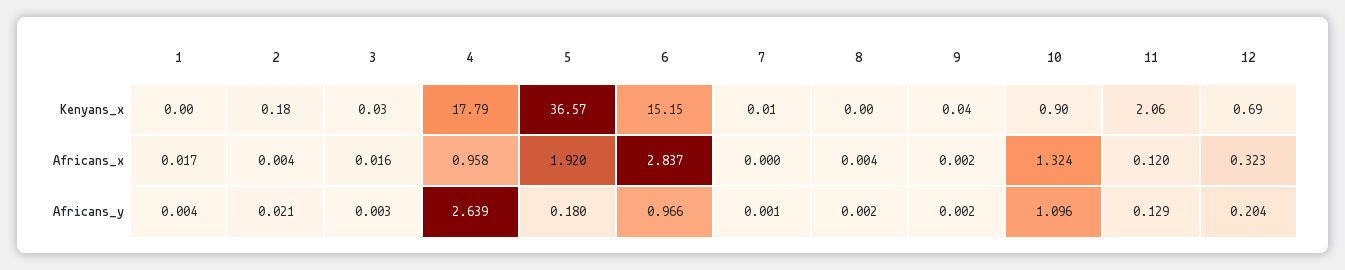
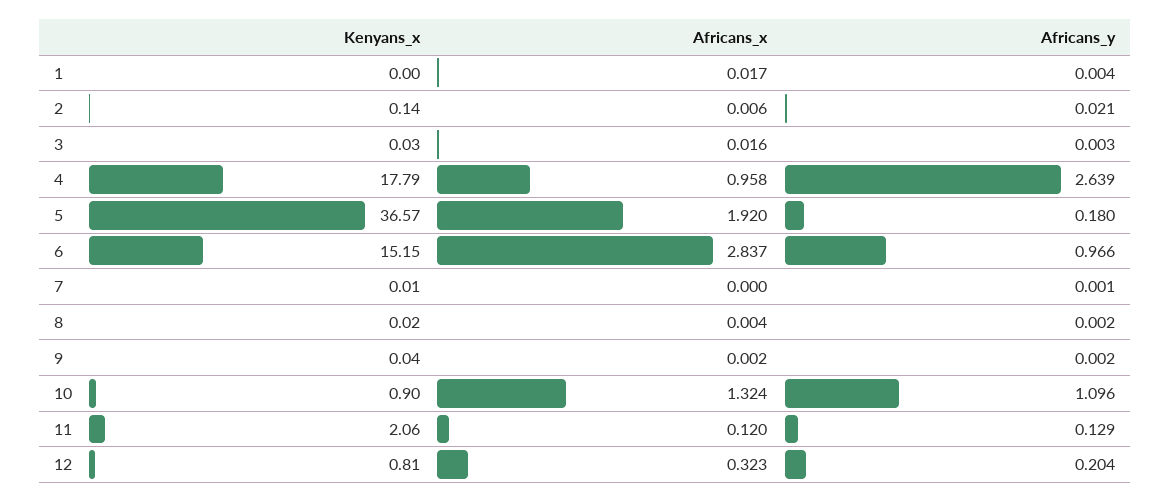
  {
    "1": {
      "Kenyans_x": 0,
      "Africans_x": 0.017,
      "Africans_y": 0.004
    },
    "2": {
-     "Kenyans_x": 0.18,
+     "Kenyans_x": 0.14,
-     "Africans_x": 0.004,
+     "Africans_x": 0.006,
      "Africans_y": 0.021
    },
    "3": {
      "Kenyans_x": 0.03,
      "Africans_x": 0.016,
      "Africans_y": 0.003
    },
    "4": {
      "Kenyans_x": 17.79,
      "Africans_x": 0.958,
      "Africans_y": 2.639
    },
    "5": {
      "Kenyans_x": 36.57,
      "Africans_x": 1.92,
      "Africans_y": 0.18
    },
    "6": {
      "Kenyans_x": 15.15,
      "Africans_x": 2.837,
      "Africans_y": 0.966
    },
    "7": {
      "Kenyans_x": 0.01,
      "Africans_x": 0,
      "Africans_y": 0.001
    },
    "8": {
-     "Kenyans_x": 0,
+     "Kenyans_x": 0.02,
      "Africans_x": 0.004,
      "Africans_y": 0.002
    },
    "9": {
      "Kenyans_x": 0.04,
      "Africans_x": 0.002,
      "Africans_y": 0.002
    },
    "10": {
      "Kenyans_x": 0.9,
      "Africans_x": 1.324,
      "Africans_y": 1.096
    },
    "11": {
      "Kenyans_x": 2.06,
      "Africans_x": 0.12,
      "Africans_y": 0.129
    },
    "12": {
-     "Kenyans_x": 0.69,
+     "Kenyans_x": 0.81,
      "Africans_x": 0.323,
      "Africans_y": 0.204
    }
  }

